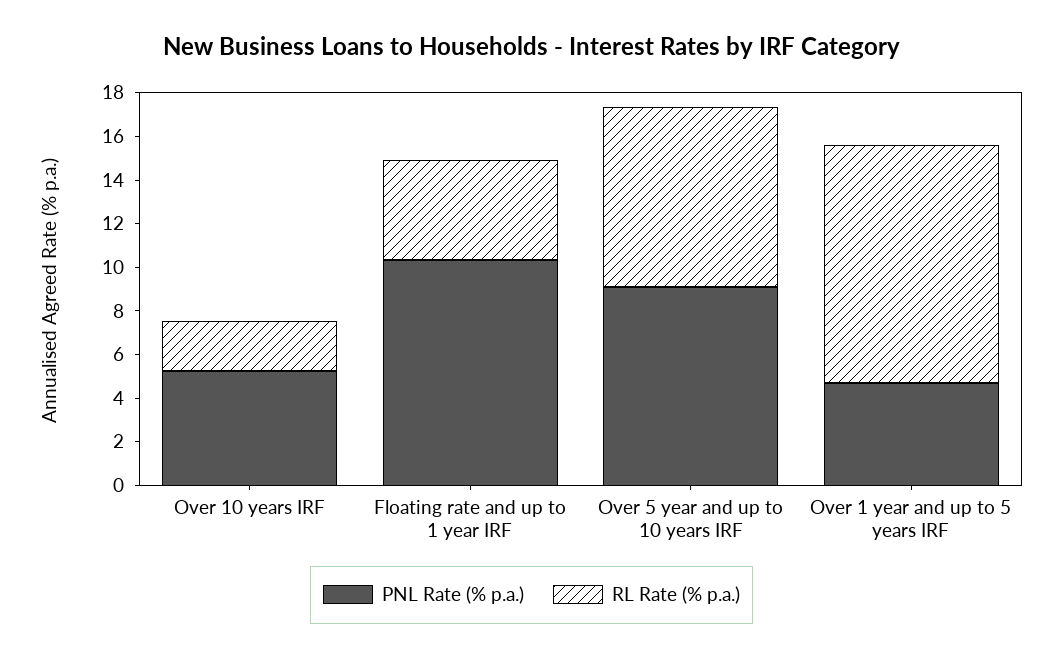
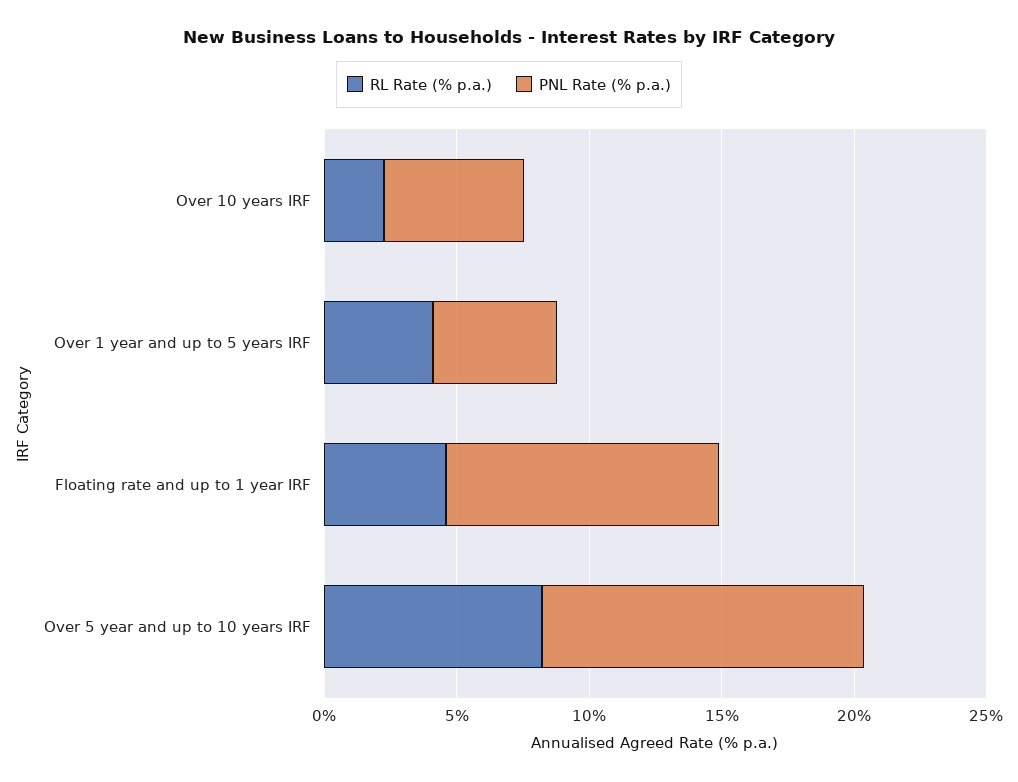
  {
    "PNL Rate (% p.a.)": {
      "Over 10 years IRF": 5.5,
      "Floating rate and up to 1 year IRF": 10.5,
-     "Over 5 year and up to 10 years IRF": 9,
+     "Over 5 year and up to 10 years IRF": 12,
      "Over 1 year and up to 5 years IRF": 4.5
    },
    "RL Rate (% p.a.)": {
      "Over 10 years IRF": 2.5,
      "Floating rate and up to 1 year IRF": 4.5,
      "Over 5 year and up to 10 years IRF": 8,
-     "Over 1 year and up to 5 years IRF": 11
+     "Over 1 year and up to 5 years IRF": 4
    }
  }

